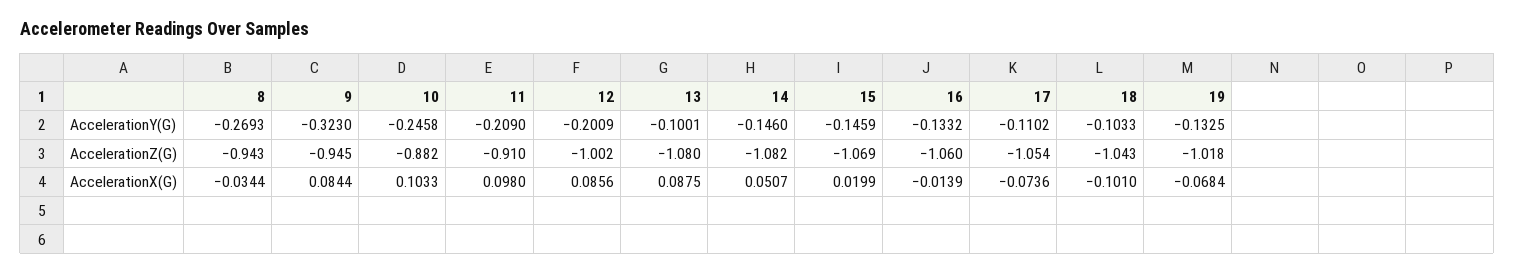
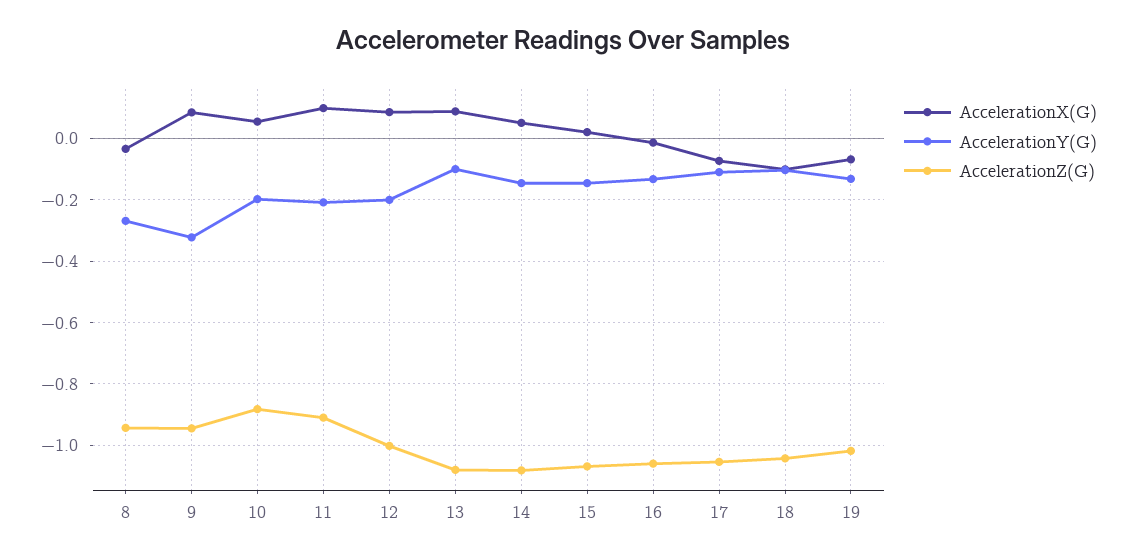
  {
    "AccelerationY(G)": {
      "8": -0.2693,
      "9": -0.323,
-     "10": -0.2458,
+     "10": -0.2,
      "11": -0.209,
      "12": -0.2009,
      "13": -0.1001,
      "14": -0.146,
      "15": -0.1459,
      "16": -0.1332,
      "17": -0.1102,
      "18": -0.1033,
      "19": -0.1325
    },
    "AccelerationZ(G)": {
      "8": -0.943,
      "9": -0.945,
      "10": -0.882,
      "11": -0.91,
      "12": -1.002,
      "13": -1.08,
      "14": -1.082,
      "15": -1.069,
      "16": -1.06,
      "17": -1.054,
      "18": -1.043,
      "19": -1.018
    },
    "AccelerationX(G)": {
      "8": -0.0344,
      "9": 0.0844,
-     "10": 0.1033,
+     "10": 0.06,
      "11": 0.098,
      "12": 0.0856,
      "13": 0.0875,
      "14": 0.0507,
      "15": 0.0199,
      "16": -0.0139,
      "17": -0.0736,
      "18": -0.101,
      "19": -0.0684
    }
  }

